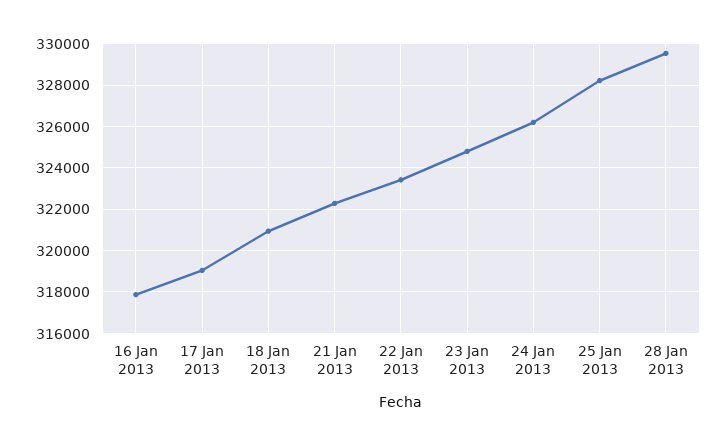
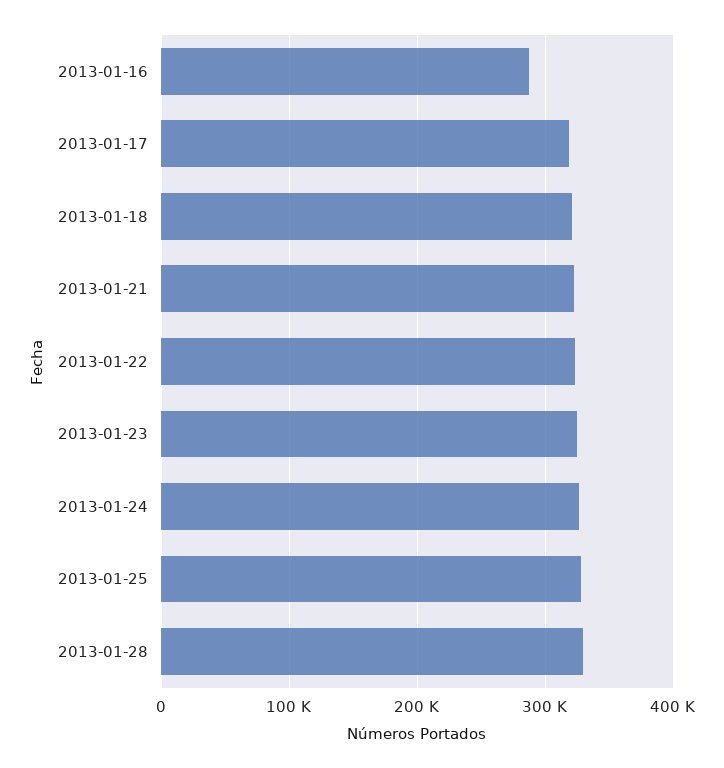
  {
-   "16 Jan 2013": 318000,
+   "16 Jan 2013": 290000,
    "17 Jan 2013": 319000,
    "18 Jan 2013": 321000,
    "21 Jan 2013": 322500,
    "22 Jan 2013": 323500,
    "23 Jan 2013": 325000,
    "24 Jan 2013": 326000,
    "25 Jan 2013": 328000,
    "28 Jan 2013": 329500
  }

